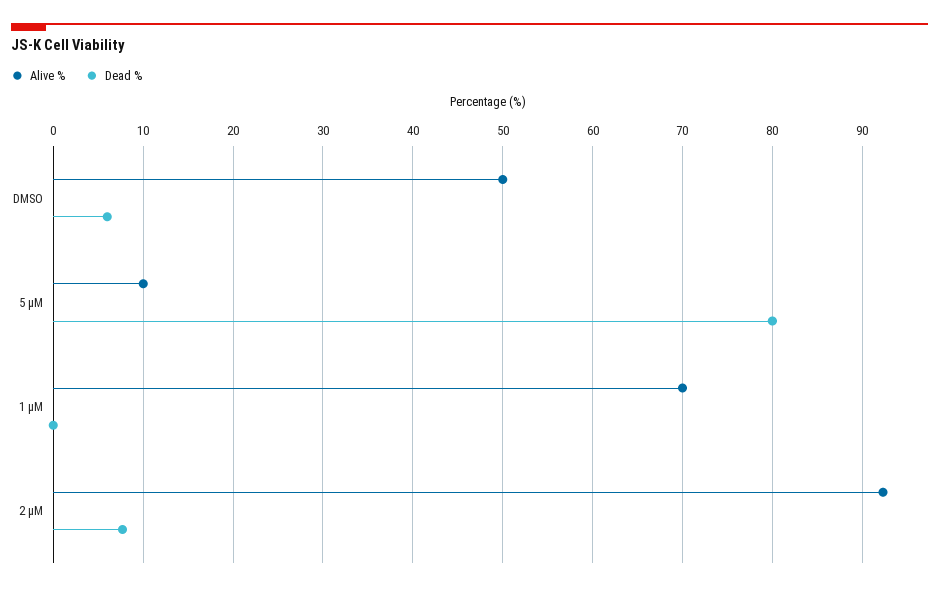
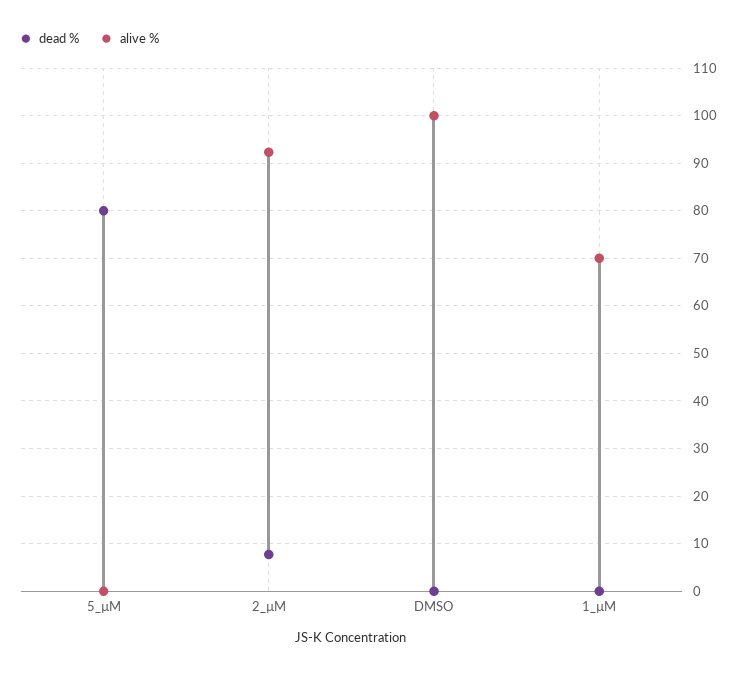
  {
    "Alive %": {
-     "DMSO": 50,
+     "DMSO": 100,
-     "5 µM": 10,
+     "5 µM": 0,
      "1 µM": 70,
      "2 µM": 92
    },
    "Dead %": {
-     "DMSO": 6,
+     "DMSO": 0,
      "5 µM": 80,
      "1 µM": 0,
      "2 µM": 8
    }
  }

